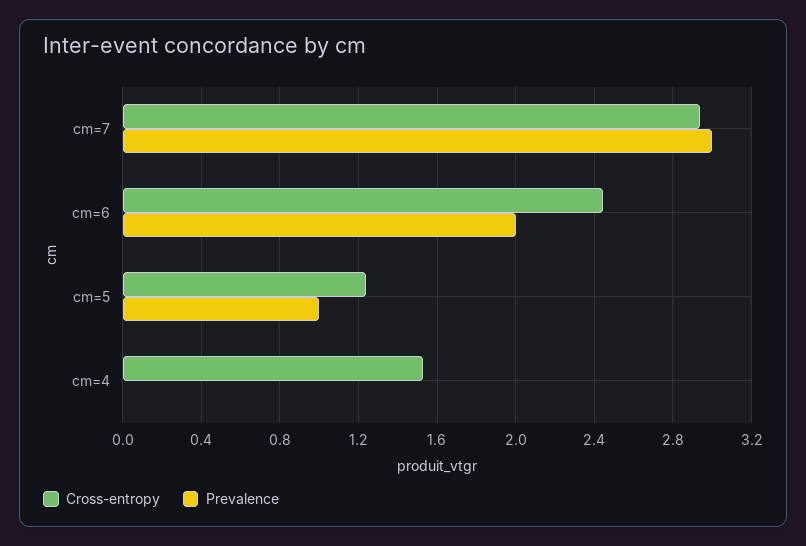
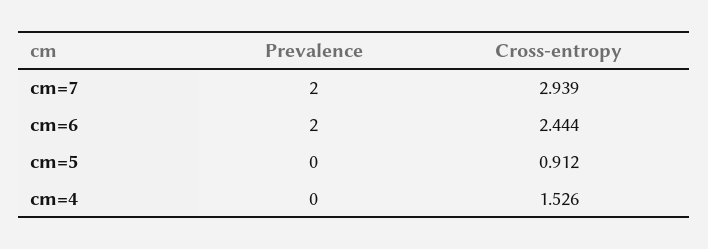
  {
    "Cross-entropy": {
      "cm=7": 2.939,
      "cm=6": 2.444,
-     "cm=5": 1.25,
+     "cm=5": 0.912,
      "cm=4": 1.526
    },
    "Prevalence": {
-     "cm=7": 3,
+     "cm=7": 2,
      "cm=6": 2,
-     "cm=5": 1,
+     "cm=5": 0,
      "cm=4": 0
    }
  }

